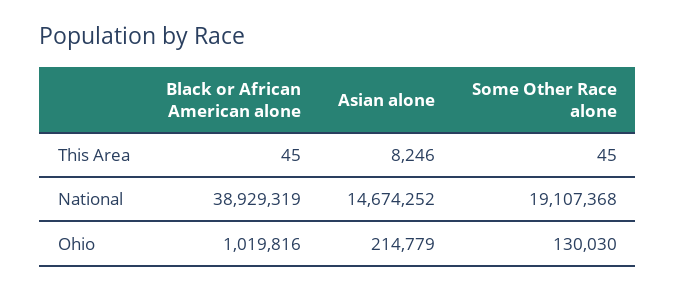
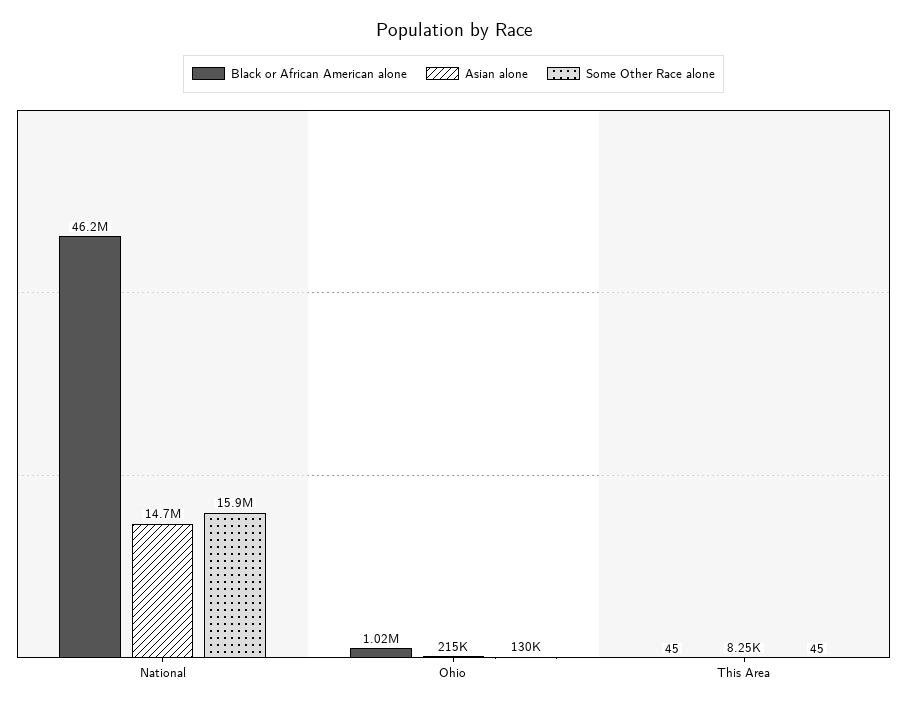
  {
    "Black or African American alone": {
      "This Area": 45,
-     "National": 38929319,
+     "National": 46200000,
      "Ohio": 1019816
    },
    "Asian alone": {
      "This Area": 8246,
      "National": 14674252,
      "Ohio": 214779
    },
    "Some Other Race alone": {
      "This Area": 45,
-     "National": 19107368,
+     "National": 15900000,
      "Ohio": 130030
    }
  }

